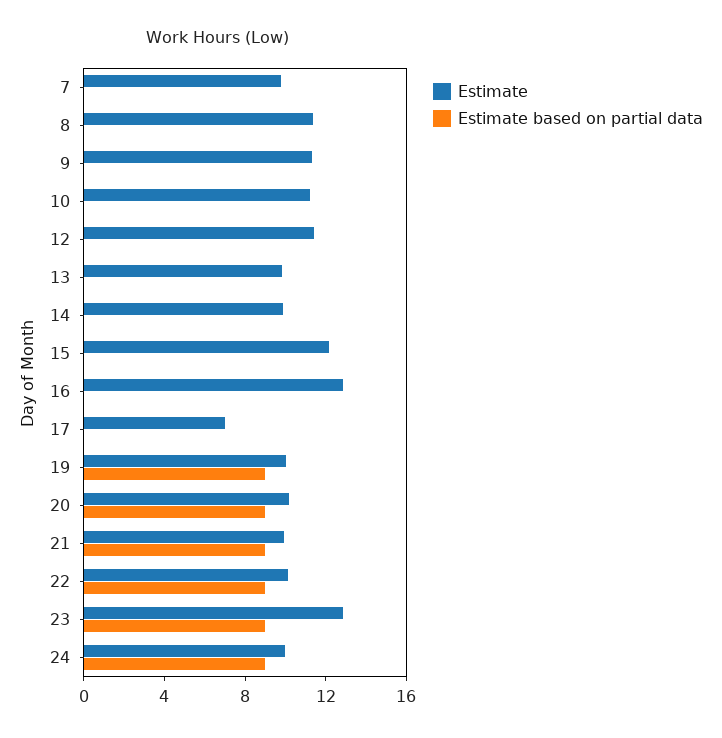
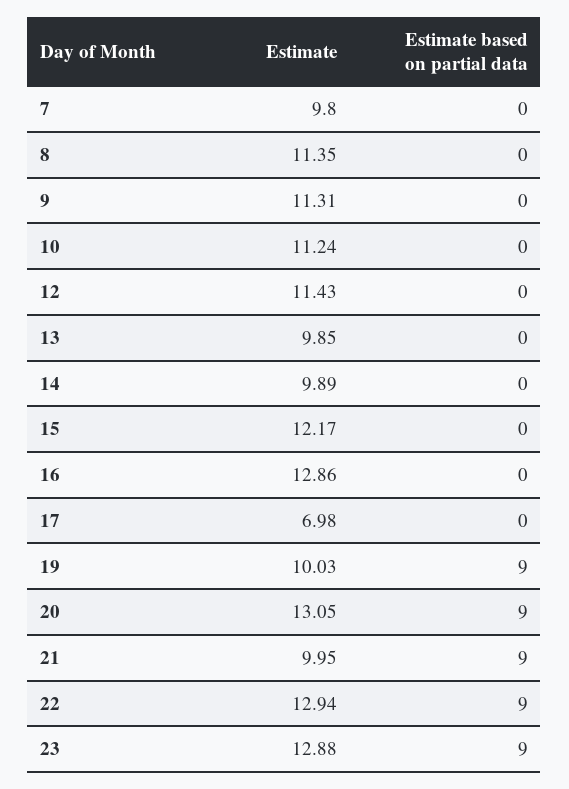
  {
    "Estimate": {
      "7": 9.8,
      "8": 11.35,
      "9": 11.31,
      "10": 11.24,
      "12": 11.43,
      "13": 9.85,
      "14": 9.89,
      "15": 12.17,
      "16": 12.86,
      "17": 6.98,
      "19": 10.03,
-     "20": 10,
+     "20": 13.05,
      "21": 9.95,
-     "22": 10,
+     "22": 12.94,
-     "23": 12.88,
+     "23": 12.88
-     "24": 10
    },
    "Estimate based on partial data": {
      "7": 0,
      "8": 0,
      "9": 0,
      "10": 0,
      "12": 0,
      "13": 0,
      "14": 0,
      "15": 0,
      "16": 0,
      "17": 0,
      "19": 9,
      "20": 9,
      "21": 9,
      "22": 9,
-     "23": 9,
+     "23": 9
-     "24": 9
    }
  }

